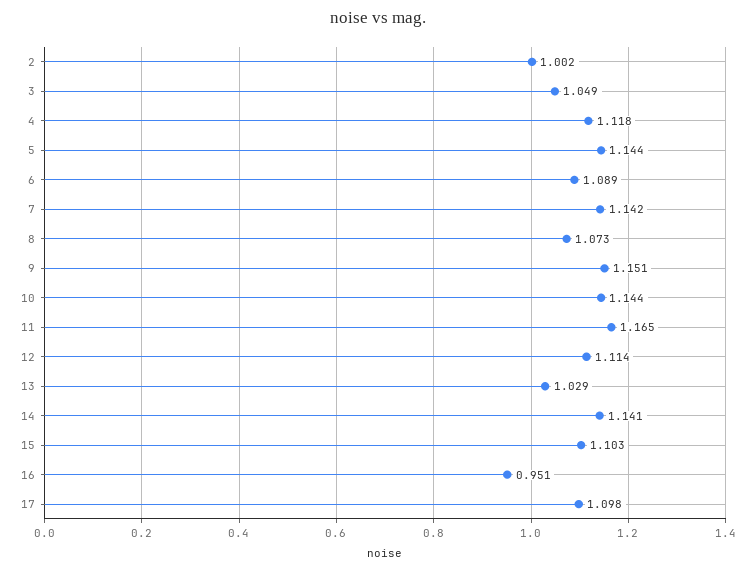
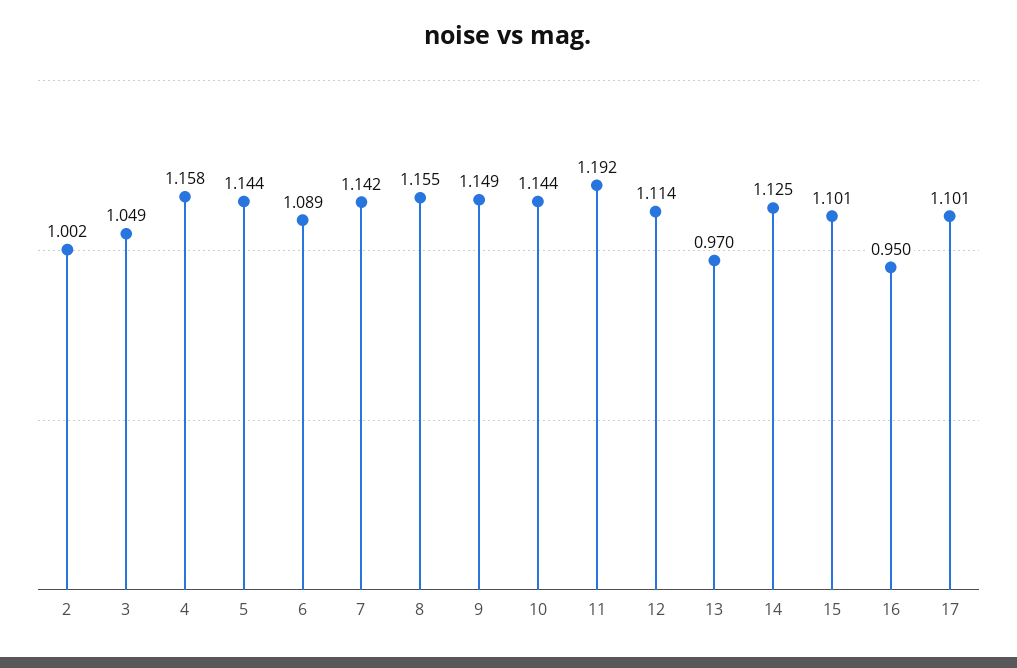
  {
    "2": 1.002,
    "3": 1.049,
-   "4": 1.118,
+   "4": 1.158,
    "5": 1.144,
    "6": 1.089,
    "7": 1.142,
-   "8": 1.073,
+   "8": 1.155,
-   "9": 1.151,
+   "9": 1.149,
    "10": 1.144,
-   "11": 1.165,
+   "11": 1.192,
    "12": 1.114,
-   "13": 1.029,
+   "13": 0.97,
-   "14": 1.141,
+   "14": 1.125,
-   "15": 1.103,
+   "15": 1.101,
-   "16": 0.951,
+   "16": 0.95,
-   "17": 1.098
+   "17": 1.101
  }

